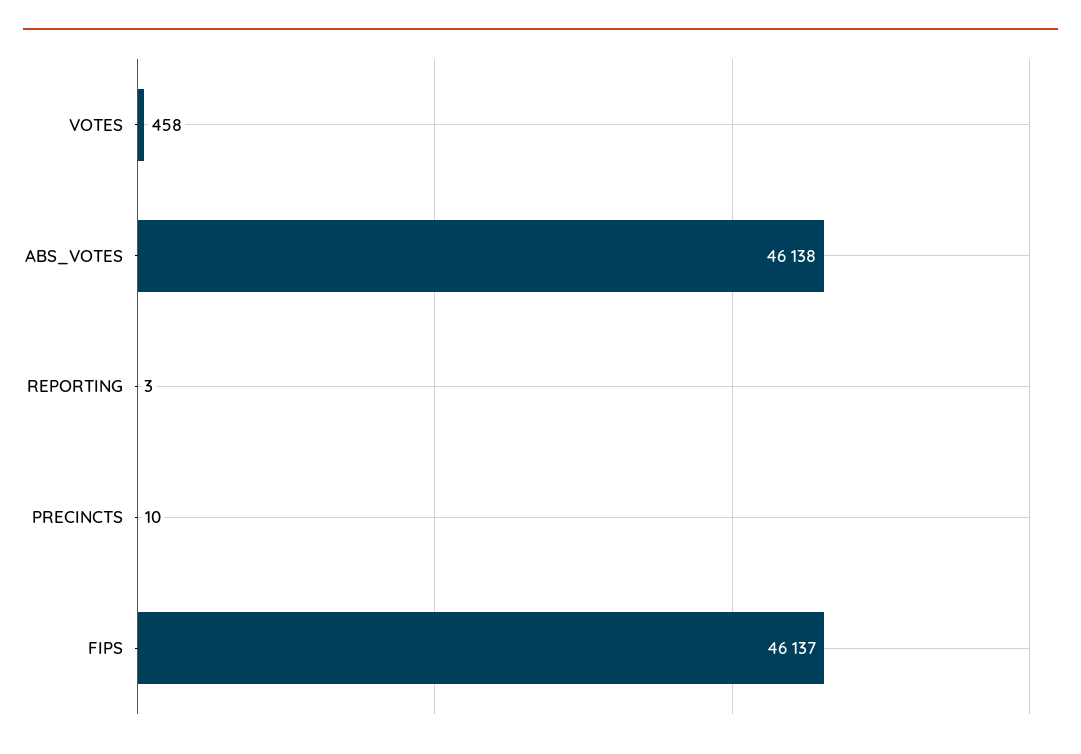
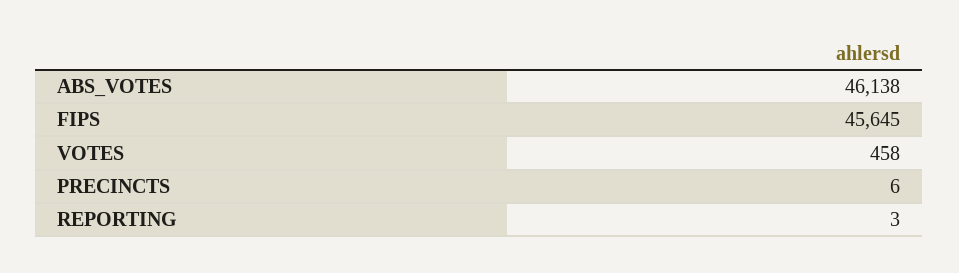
  {
    "VOTES": 458,
    "ABS_VOTES": 46138,
    "REPORTING": 3,
-   "PRECINCTS": 10,
+   "PRECINCTS": 6,
-   "FIPS": 46137
+   "FIPS": 45645
  }

